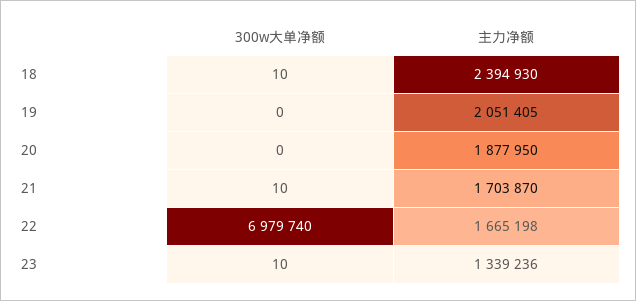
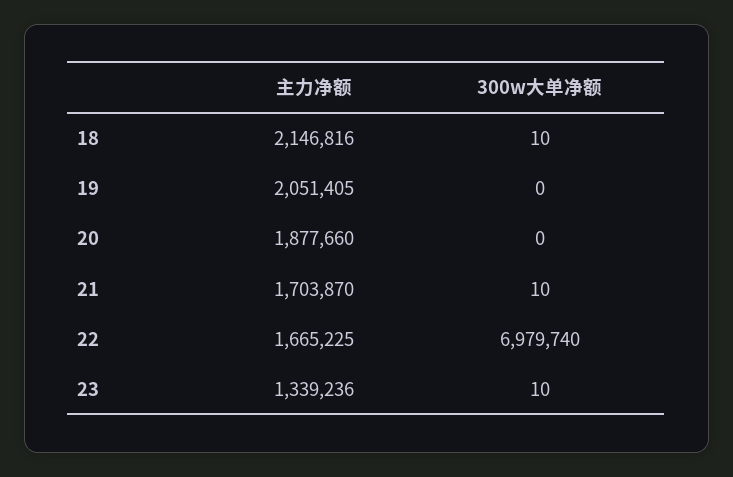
  {
    "300w大单净额": {
      "18": 10,
      "19": 0,
      "20": 0,
      "21": 10,
      "22": 6979740,
      "23": 10
    },
    "主力净额": {
-     "18": 2394930,
+     "18": 2146816,
      "19": 2051405,
-     "20": 1877950,
+     "20": 1877660,
      "21": 1703870,
-     "22": 1665198,
+     "22": 1665225,
      "23": 1339236
    }
  }

